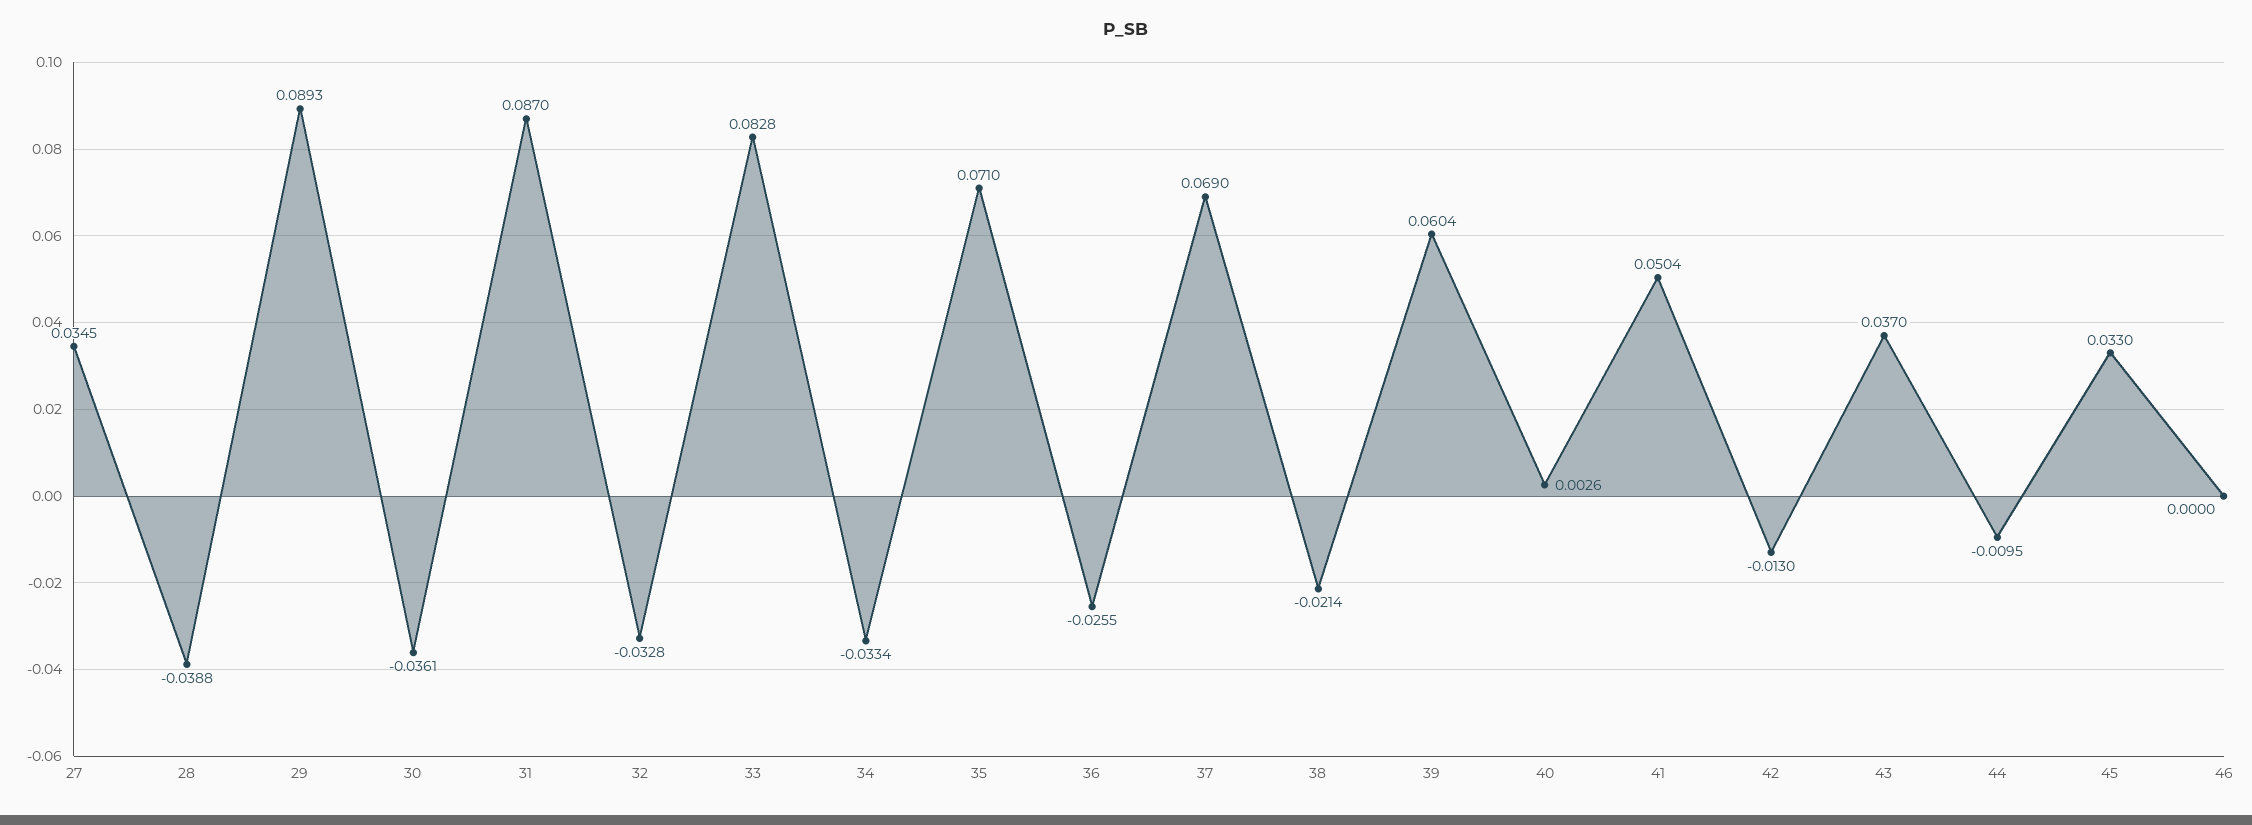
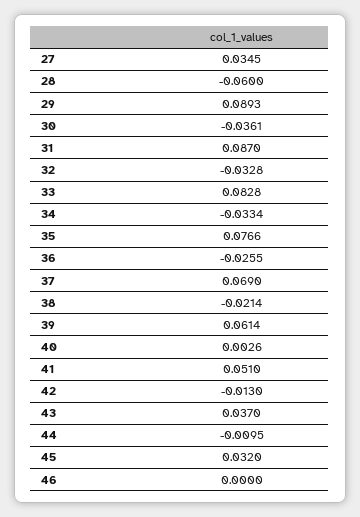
  {
    "27": 0.0345,
-   "28": -0.0388,
+   "28": -0.06,
    "29": 0.0893,
    "30": -0.0361,
    "31": 0.087,
    "32": -0.0328,
    "33": 0.0828,
    "34": -0.0334,
-   "35": 0.071,
+   "35": 0.0766,
    "36": -0.0255,
    "37": 0.069,
    "38": -0.0214,
-   "39": 0.0604,
+   "39": 0.0614,
    "40": 0.0026,
-   "41": 0.0504,
+   "41": 0.051,
    "42": -0.013,
    "43": 0.037,
    "44": -0.0095,
-   "45": 0.033,
+   "45": 0.032,
    "46": 0
  }

